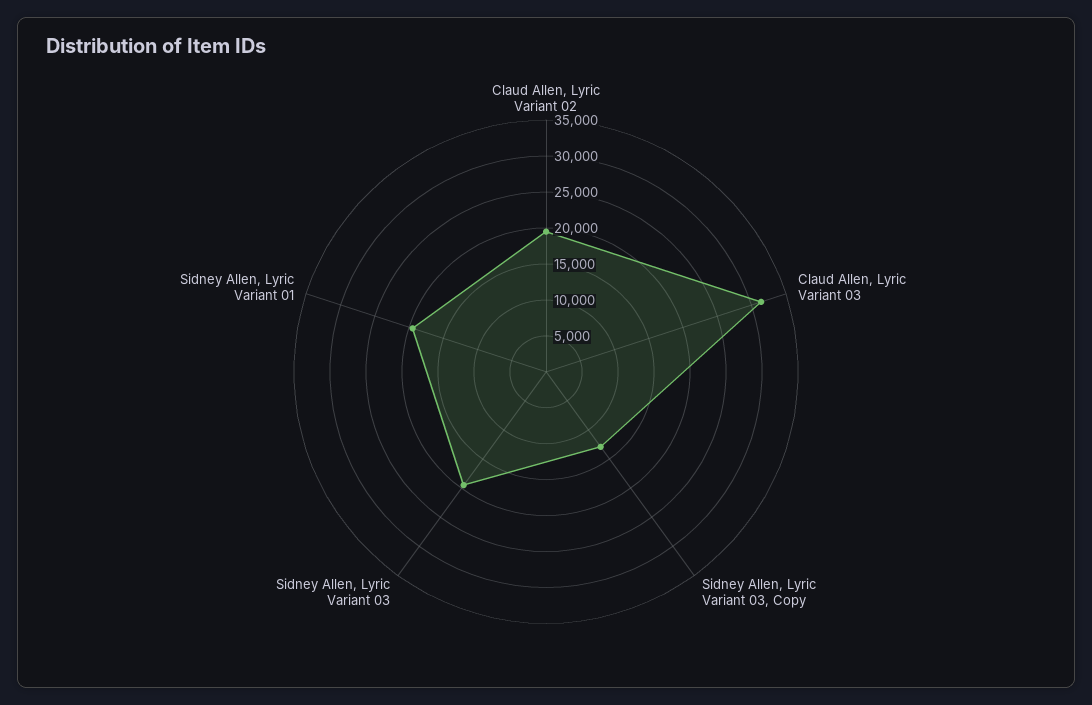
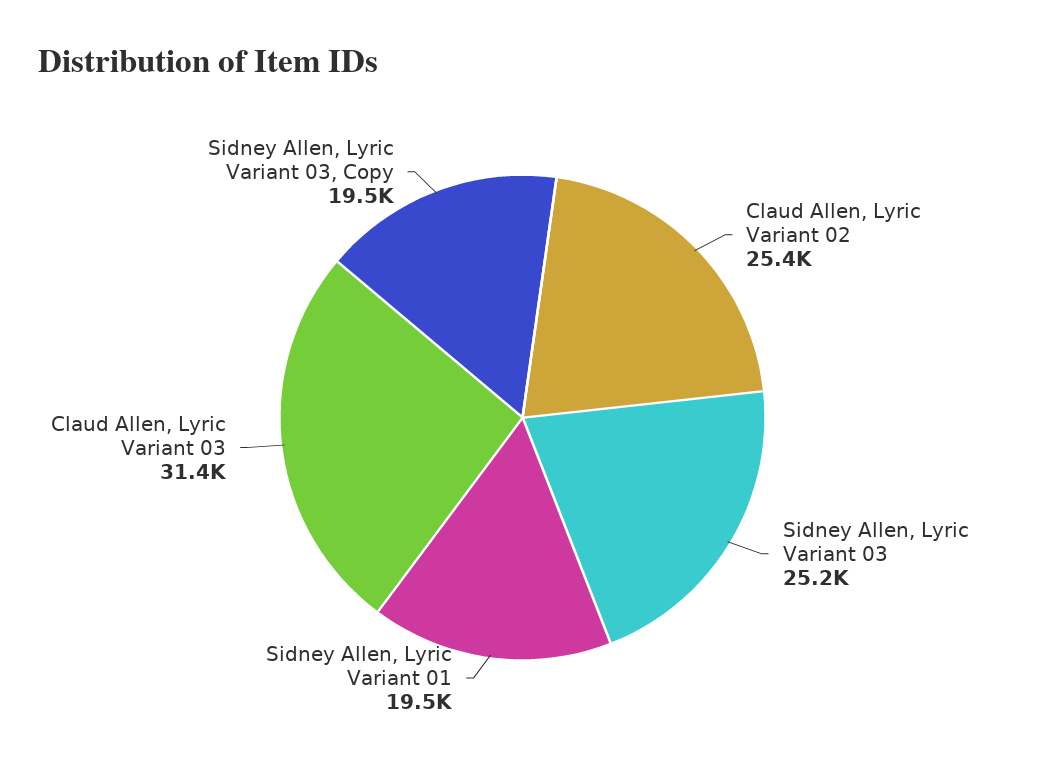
  {
-   "Claud Allen, Lyric Variant 02": 20000,
+   "Claud Allen, Lyric Variant 02": 25400,
    "Claud Allen, Lyric Variant 03": 31400,
-   "Sidney Allen, Lyric Variant 03, Copy": 12500,
+   "Sidney Allen, Lyric Variant 03, Copy": 19500,
-   "Sidney Allen, Lyric Variant 03": 20000,
+   "Sidney Allen, Lyric Variant 03": 25200,
    "Sidney Allen, Lyric Variant 01": 19500
  }

